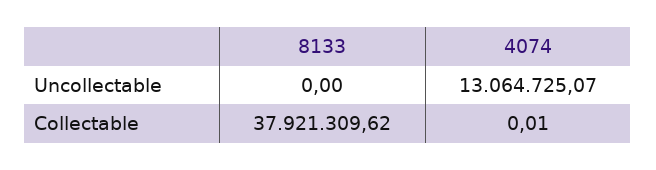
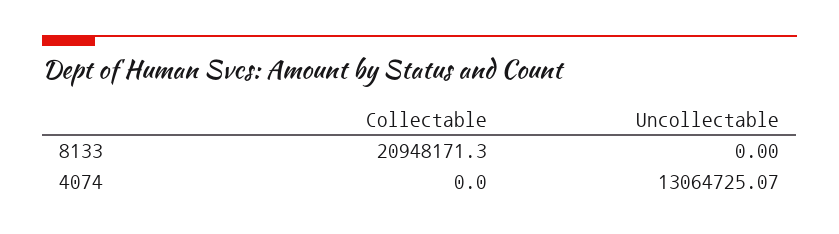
  {
    "8133": {
      "Uncollectable": 0,
-     "Collectable": 37921309.62
+     "Collectable": 20948171.3
    },
    "4074": {
      "Uncollectable": 13064725.07,
-     "Collectable": 0.01
+     "Collectable": 0
    }
  }

